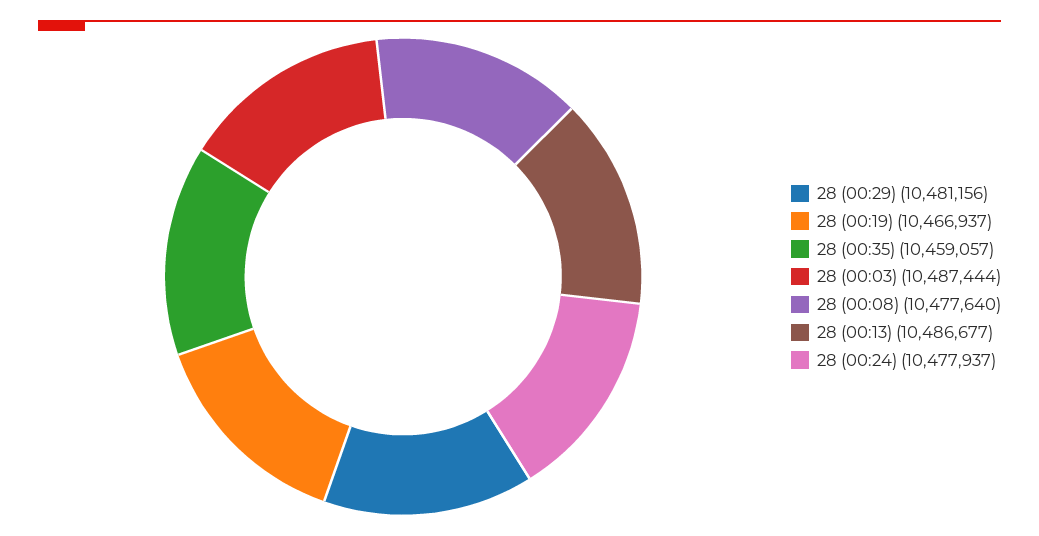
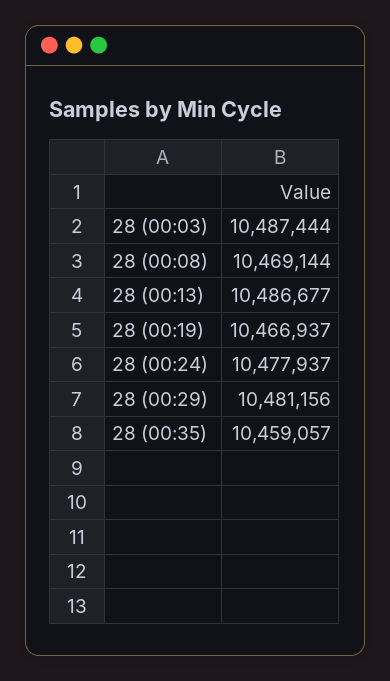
  {
    "28 (00:29)": 10481156,
    "28 (00:19)": 10466937,
    "28 (00:35)": 10459057,
    "28 (00:03)": 10487444,
-   "28 (00:08)": 10477640,
+   "28 (00:08)": 10469144,
    "28 (00:13)": 10486677,
    "28 (00:24)": 10477937
  }

